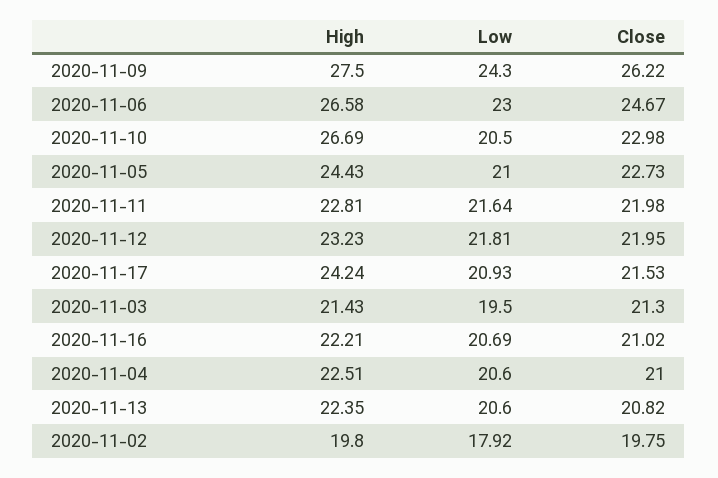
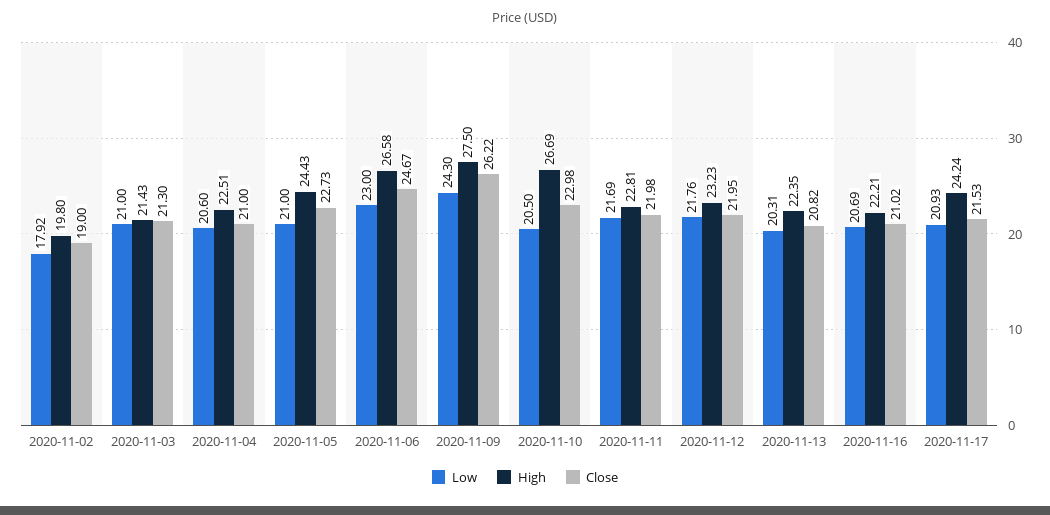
  {
    "High": {
      "2020-11-09": 27.5,
      "2020-11-06": 26.58,
      "2020-11-10": 26.69,
      "2020-11-05": 24.43,
      "2020-11-11": 22.81,
      "2020-11-12": 23.23,
      "2020-11-17": 24.24,
      "2020-11-03": 21.43,
      "2020-11-16": 22.21,
      "2020-11-04": 22.51,
      "2020-11-13": 22.35,
      "2020-11-02": 19.8
    },
    "Low": {
      "2020-11-09": 24.3,
      "2020-11-06": 23,
      "2020-11-10": 20.5,
      "2020-11-05": 21,
-     "2020-11-11": 21.64,
+     "2020-11-11": 21.69,
-     "2020-11-12": 21.81,
+     "2020-11-12": 21.76,
      "2020-11-17": 20.93,
-     "2020-11-03": 19.5,
+     "2020-11-03": 21,
      "2020-11-16": 20.69,
      "2020-11-04": 20.6,
-     "2020-11-13": 20.6,
+     "2020-11-13": 20.31,
      "2020-11-02": 17.92
    },
    "Close": {
      "2020-11-09": 26.22,
      "2020-11-06": 24.67,
      "2020-11-10": 22.98,
      "2020-11-05": 22.73,
      "2020-11-11": 21.98,
      "2020-11-12": 21.95,
      "2020-11-17": 21.53,
      "2020-11-03": 21.3,
      "2020-11-16": 21.02,
      "2020-11-04": 21,
      "2020-11-13": 20.82,
-     "2020-11-02": 19.75
+     "2020-11-02": 19
    }
  }

